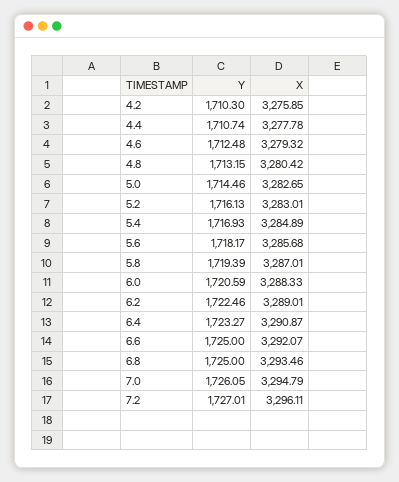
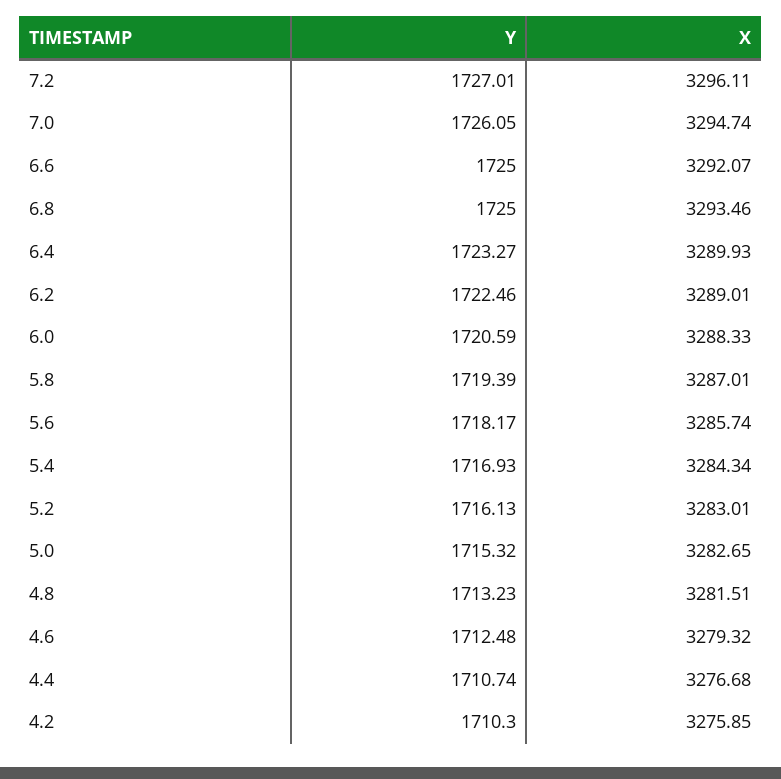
  {
    "Y": {
      "4.2": 1710.3,
      "4.4": 1710.74,
      "4.6": 1712.48,
-     "4.8": 1713.15,
+     "4.8": 1713.23,
-     "5.0": 1714.46,
+     "5.0": 1715.32,
      "5.2": 1716.13,
      "5.4": 1716.93,
      "5.6": 1718.17,
      "5.8": 1719.39,
      "6.0": 1720.59,
      "6.2": 1722.46,
      "6.4": 1723.27,
      "6.6": 1725,
      "6.8": 1725,
      "7.0": 1726.05,
      "7.2": 1727.01
    },
    "X": {
      "4.2": 3275.85,
-     "4.4": 3277.78,
+     "4.4": 3276.68,
      "4.6": 3279.32,
-     "4.8": 3280.42,
+     "4.8": 3281.51,
      "5.0": 3282.65,
      "5.2": 3283.01,
-     "5.4": 3284.89,
+     "5.4": 3284.34,
-     "5.6": 3285.68,
+     "5.6": 3285.74,
      "5.8": 3287.01,
      "6.0": 3288.33,
      "6.2": 3289.01,
-     "6.4": 3290.87,
+     "6.4": 3289.93,
      "6.6": 3292.07,
      "6.8": 3293.46,
-     "7.0": 3294.79,
+     "7.0": 3294.74,
      "7.2": 3296.11
    }
  }

